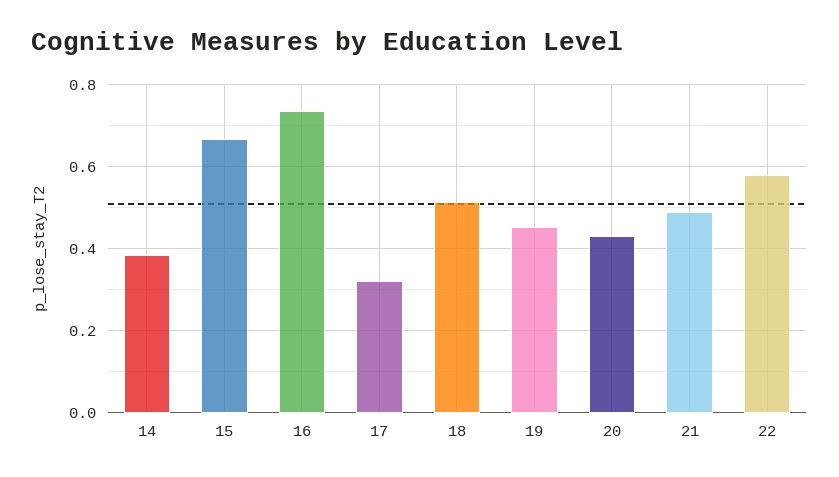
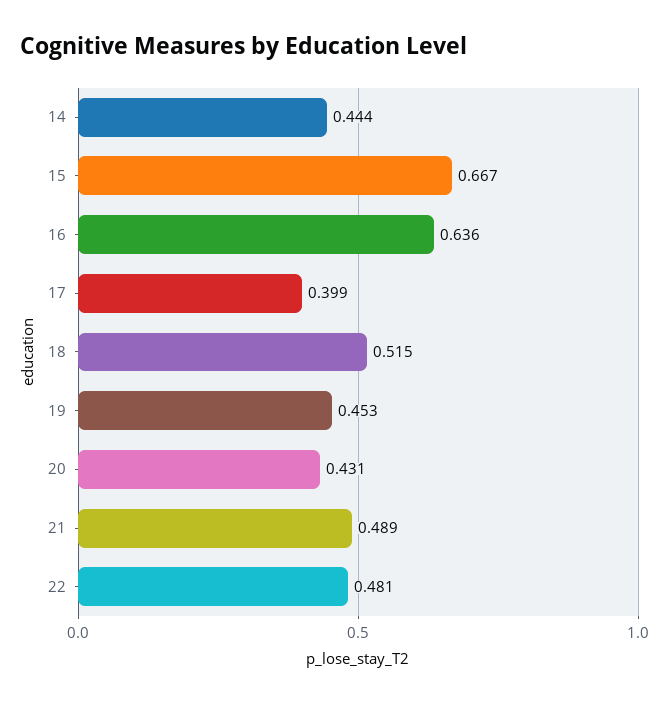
  {
-   "14": 0.38,
+   "14": 0.444,
    "15": 0.667,
-   "16": 0.74,
+   "16": 0.636,
-   "17": 0.32,
+   "17": 0.399,
    "18": 0.515,
    "19": 0.453,
    "20": 0.431,
    "21": 0.489,
-   "22": 0.58
+   "22": 0.481
  }

